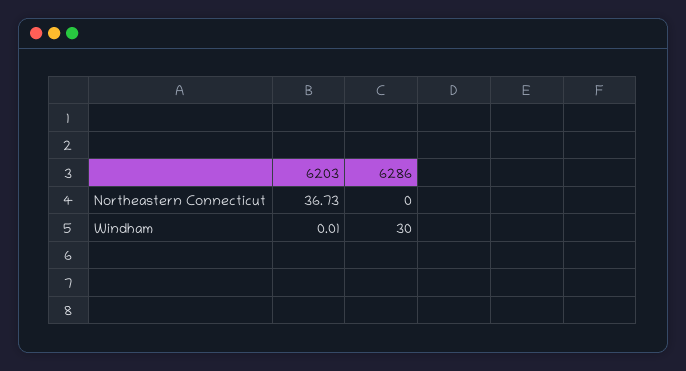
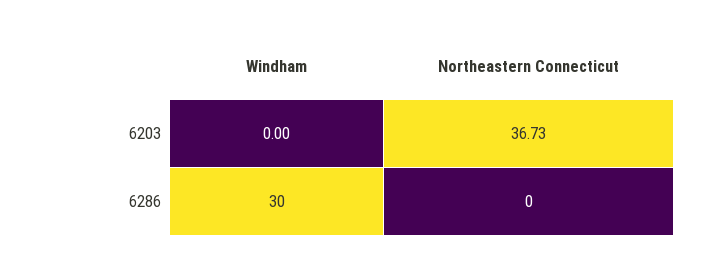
  {
    "6203": {
      "Northeastern Connecticut": 36.73,
-     "Windham": 0.01
+     "Windham": 0
    },
    "6286": {
      "Northeastern Connecticut": 0,
      "Windham": 30
    }
  }

